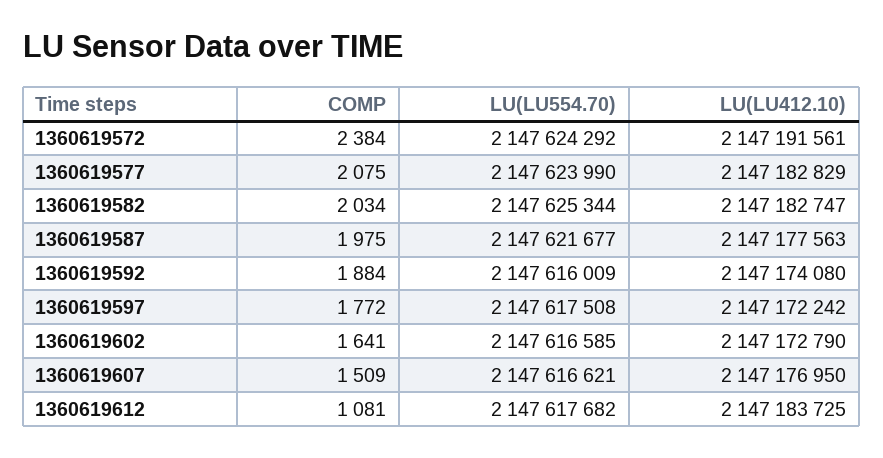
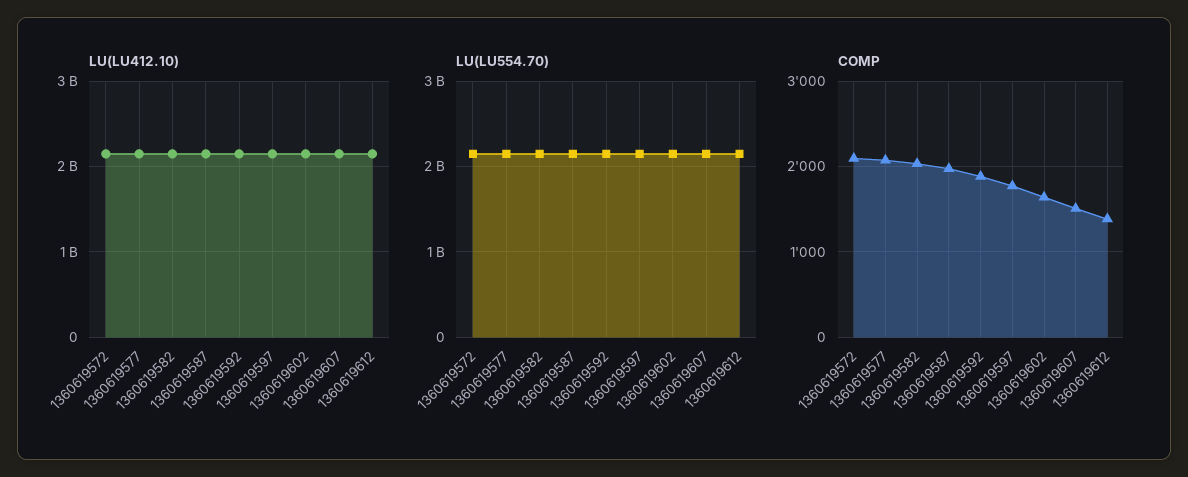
  {
    "COMP": {
-     "1360619572": 2384,
+     "1360619572": 2100,
      "1360619577": 2075,
      "1360619582": 2034,
      "1360619587": 1975,
      "1360619592": 1884,
      "1360619597": 1772,
      "1360619602": 1641,
      "1360619607": 1509,
-     "1360619612": 1081
+     "1360619612": 1400
    },
    "LU(LU554.70)": {
      "1360619572": 2147624292,
      "1360619577": 2147623990,
      "1360619582": 2147625344,
      "1360619587": 2147621677,
      "1360619592": 2147616009,
      "1360619597": 2147617508,
      "1360619602": 2147616585,
      "1360619607": 2147616621,
      "1360619612": 2147617682
    },
    "LU(LU412.10)": {
      "1360619572": 2147191561,
      "1360619577": 2147182829,
      "1360619582": 2147182747,
      "1360619587": 2147177563,
      "1360619592": 2147174080,
      "1360619597": 2147172242,
      "1360619602": 2147172790,
      "1360619607": 2147176950,
      "1360619612": 2147183725
    }
  }

